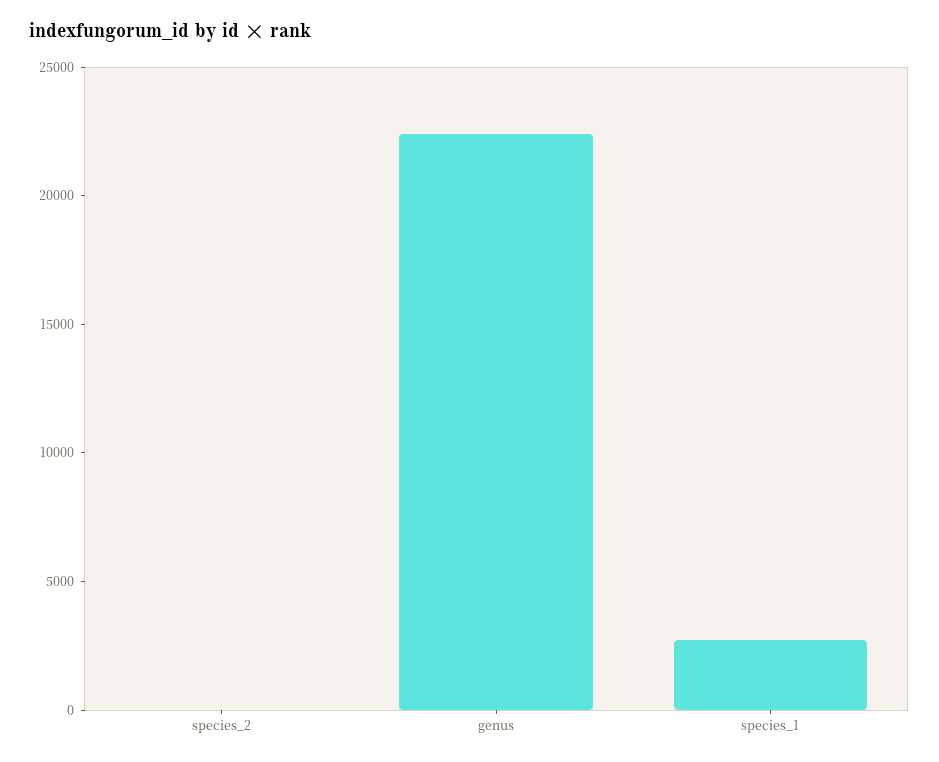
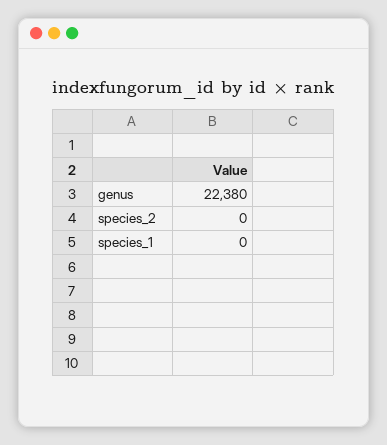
  {
    "species_2": 0,
    "genus": 22380,
-   "species_1": 3000
+   "species_1": 0
  }

